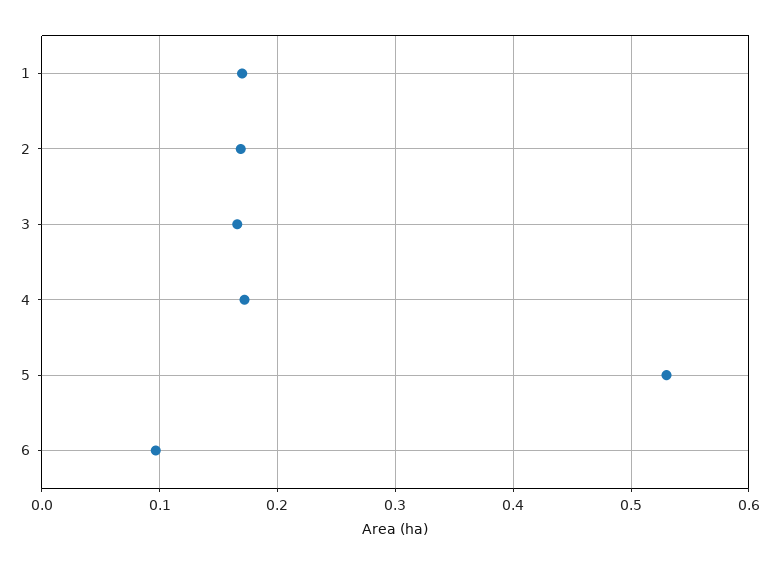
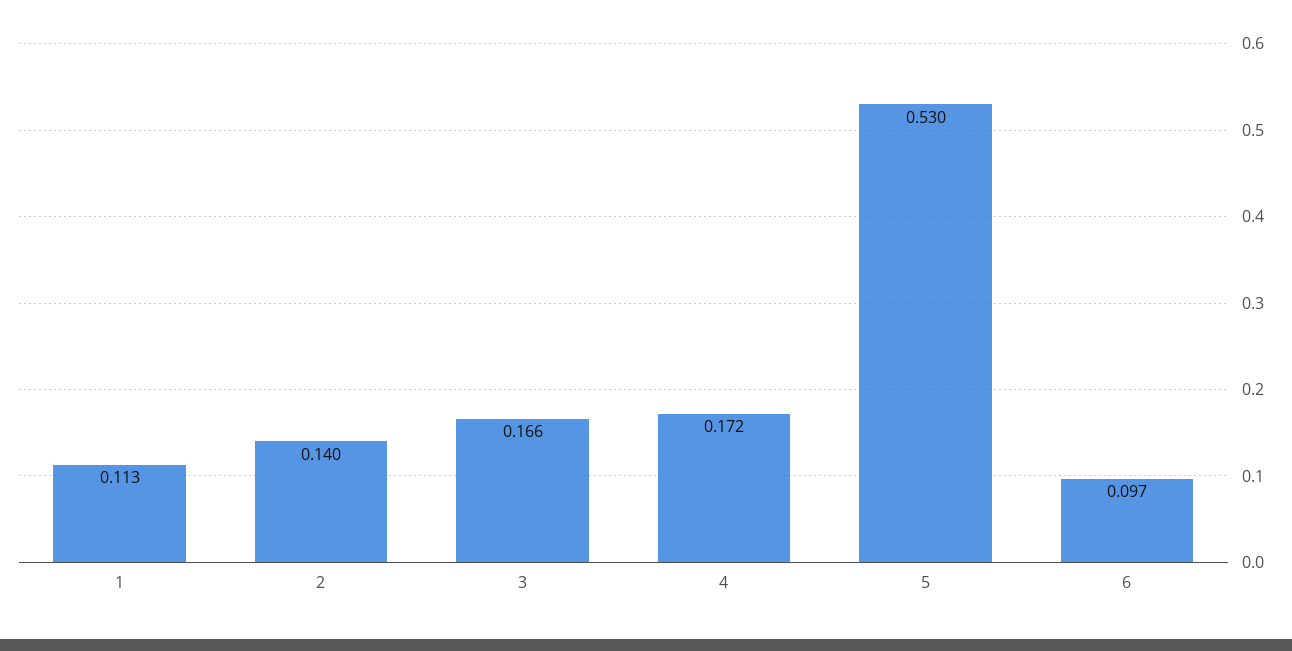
  {
-   "1": 0.17,
+   "1": 0.113,
-   "2": 0.17,
+   "2": 0.14,
    "3": 0.166,
    "4": 0.172,
    "5": 0.53,
    "6": 0.097
  }

